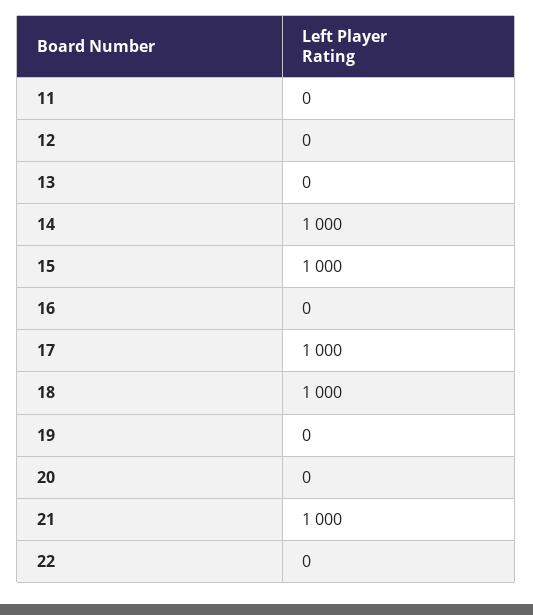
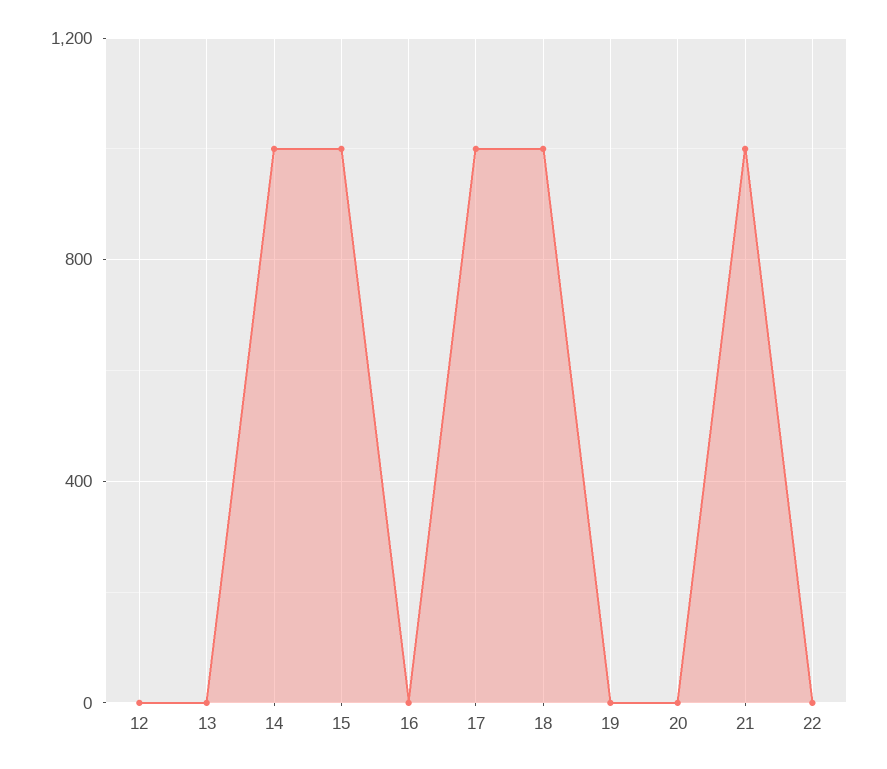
  {
-   "11": 0,
    "12": 0,
    "13": 0,
    "14": 1000,
    "15": 1000,
    "16": 0,
    "17": 1000,
    "18": 1000,
    "19": 0,
    "20": 0,
    "21": 1000,
    "22": 0
  }

